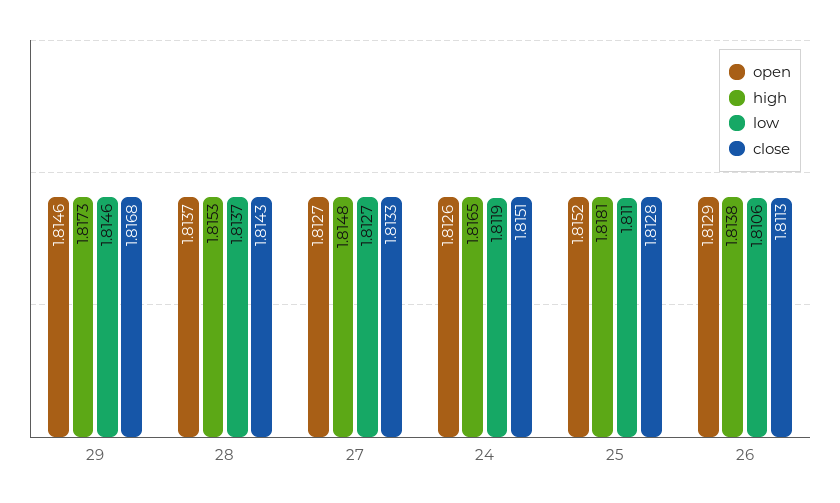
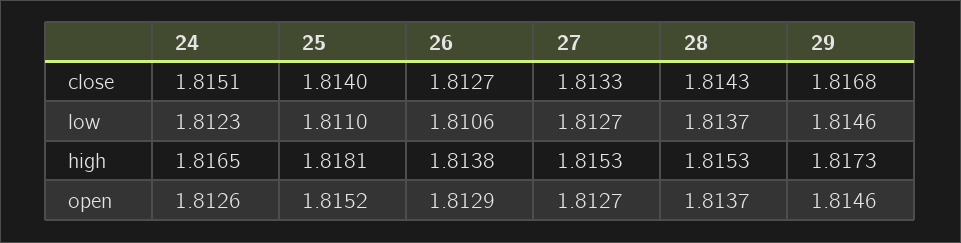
  {
    "open": {
      "29": 1.8146,
      "28": 1.8137,
      "27": 1.8127,
      "24": 1.8126,
      "25": 1.8152,
      "26": 1.8129
    },
    "high": {
      "29": 1.8173,
      "28": 1.8153,
-     "27": 1.8148,
+     "27": 1.8153,
      "24": 1.8165,
      "25": 1.8181,
      "26": 1.8138
    },
    "low": {
      "29": 1.8146,
      "28": 1.8137,
      "27": 1.8127,
-     "24": 1.8119,
+     "24": 1.8123,
      "25": 1.811,
      "26": 1.8106
    },
    "close": {
      "29": 1.8168,
      "28": 1.8143,
      "27": 1.8133,
      "24": 1.8151,
-     "25": 1.8128,
+     "25": 1.814,
-     "26": 1.8113
+     "26": 1.8127
    }
  }

